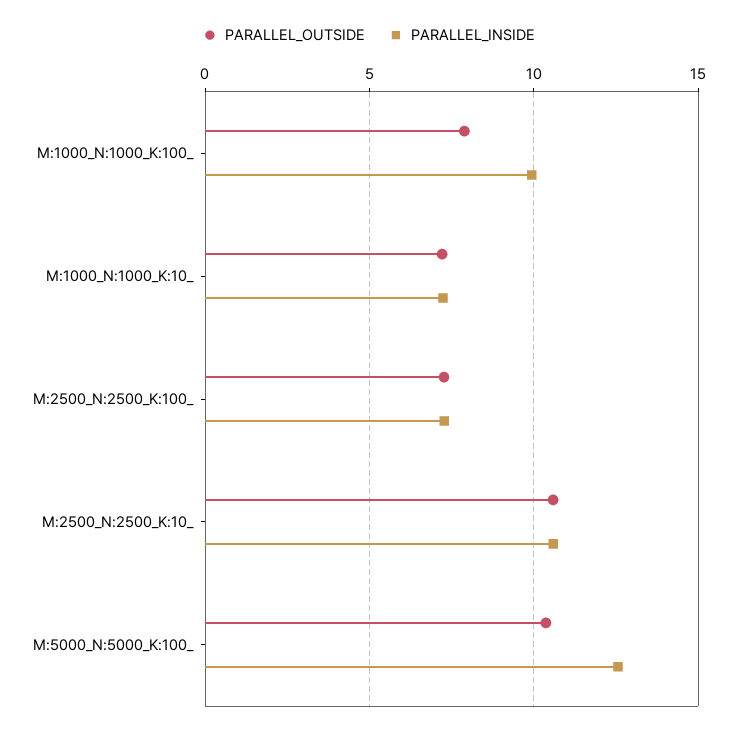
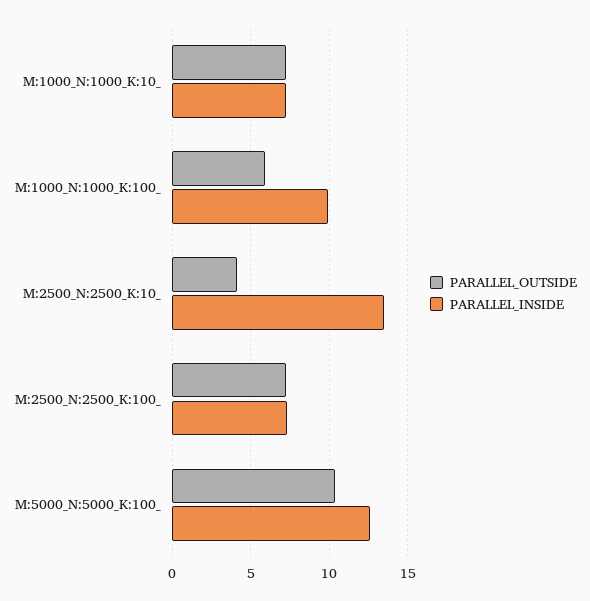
  {
    "PARALLEL_OUTSIDE": {
-     "M:1000_N:1000_K:100_": 8,
+     "M:1000_N:1000_K:100_": 6,
      "M:1000_N:1000_K:10_": 7,
      "M:2500_N:2500_K:100_": 7.5,
-     "M:2500_N:2500_K:10_": 10.5,
+     "M:2500_N:2500_K:10_": 4,
      "M:5000_N:5000_K:100_": 10.5
    },
    "PARALLEL_INSIDE": {
      "M:1000_N:1000_K:100_": 10,
      "M:1000_N:1000_K:10_": 7,
      "M:2500_N:2500_K:100_": 7.5,
-     "M:2500_N:2500_K:10_": 10.5,
+     "M:2500_N:2500_K:10_": 13.5,
      "M:5000_N:5000_K:100_": 12.5
    }
  }

